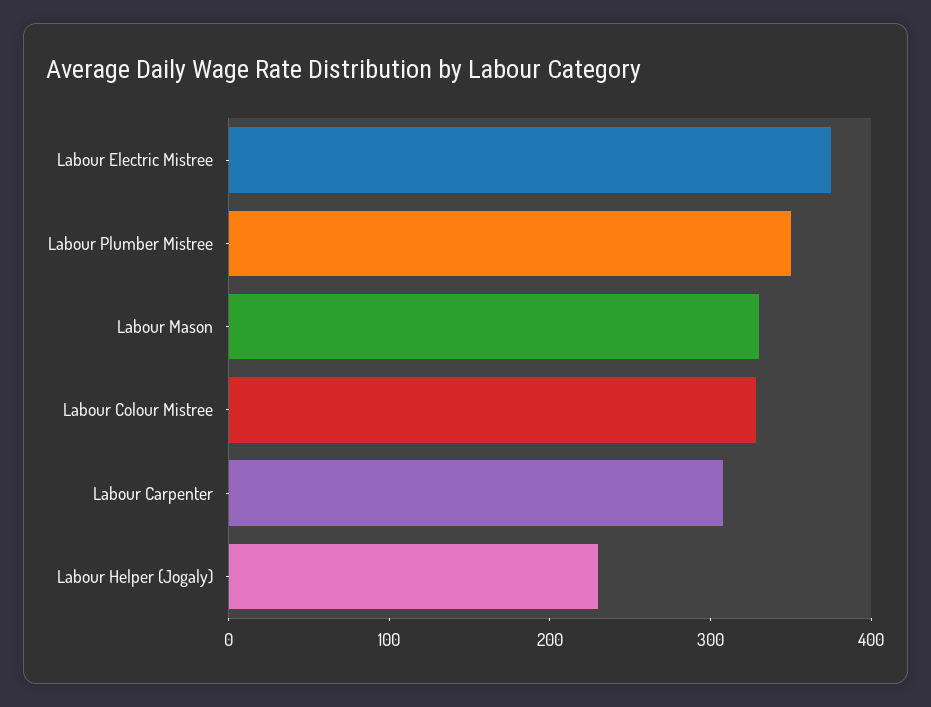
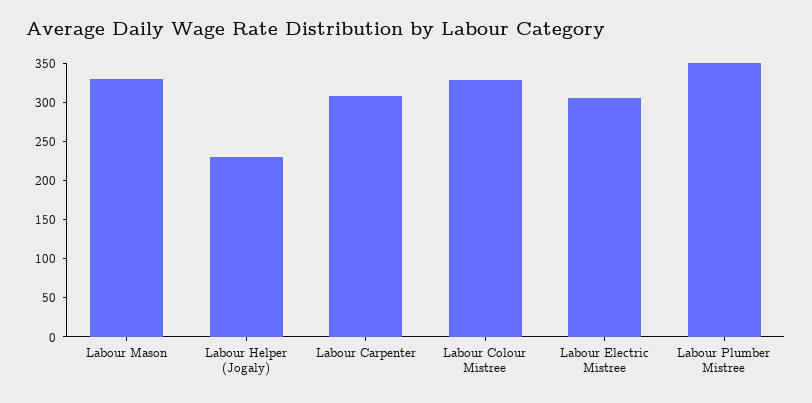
  {
-   "Labour Electric Mistree": 380,
+   "Labour Electric Mistree": 300,
    "Labour Plumber Mistree": 360,
    "Labour Mason": 340,
    "Labour Colour Mistree": 320,
    "Labour Carpenter": 300,
    "Labour Helper (Jogaly)": 240
  }

